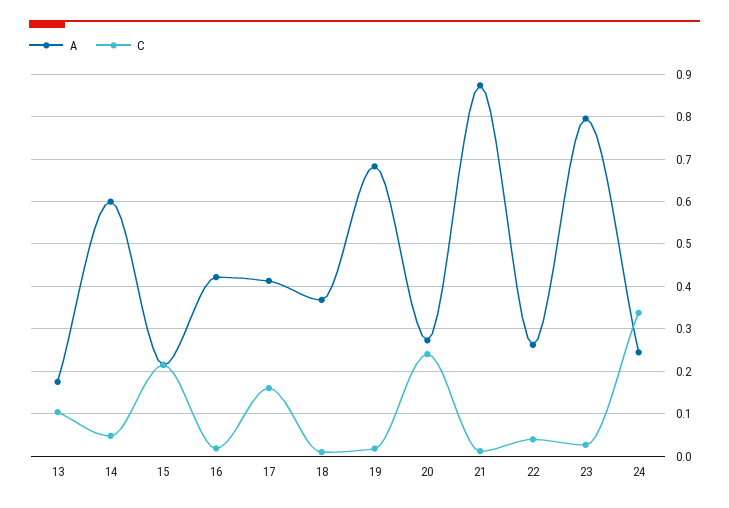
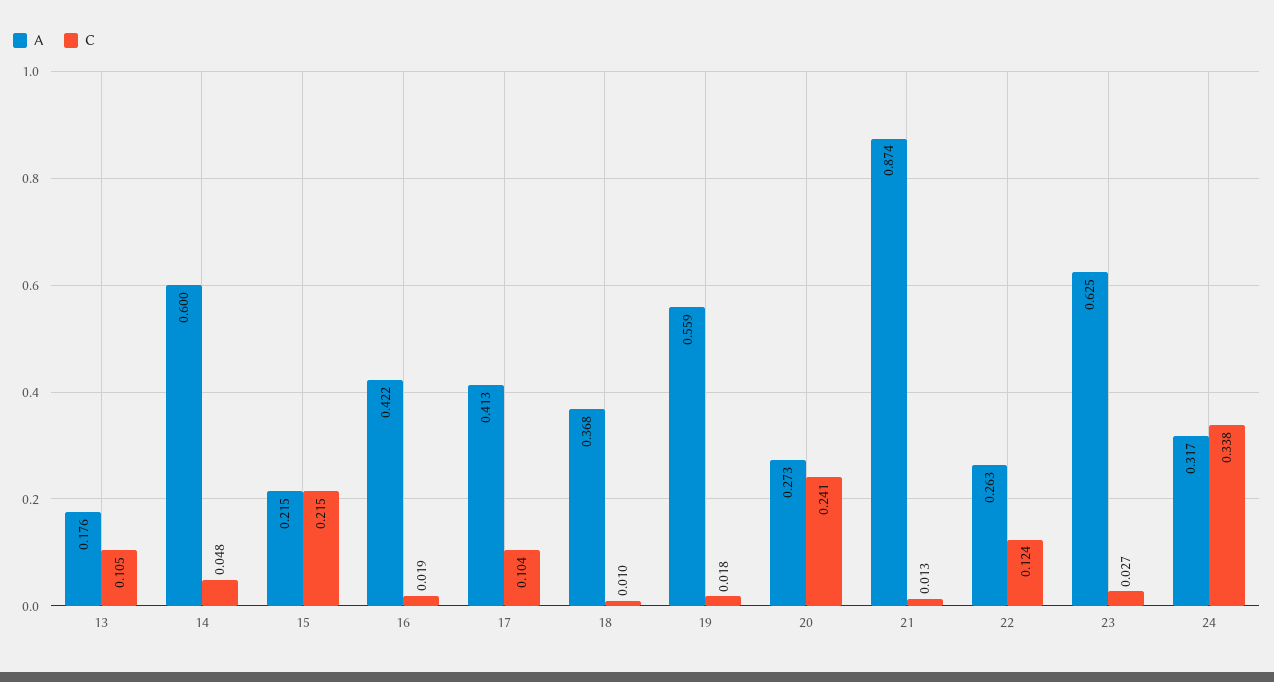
  {
    "A": {
      "13": 0.176,
      "14": 0.6,
      "15": 0.215,
      "16": 0.422,
      "17": 0.413,
      "18": 0.368,
-     "19": 0.68,
+     "19": 0.559,
      "20": 0.273,
      "21": 0.874,
      "22": 0.263,
-     "23": 0.8,
+     "23": 0.625,
-     "24": 0.24
+     "24": 0.317
    },
    "C": {
      "13": 0.105,
      "14": 0.048,
      "15": 0.215,
      "16": 0.019,
-     "17": 0.16,
+     "17": 0.104,
      "18": 0.01,
      "19": 0.018,
      "20": 0.241,
      "21": 0.013,
-     "22": 0.04,
+     "22": 0.124,
      "23": 0.027,
      "24": 0.338
    }
  }

